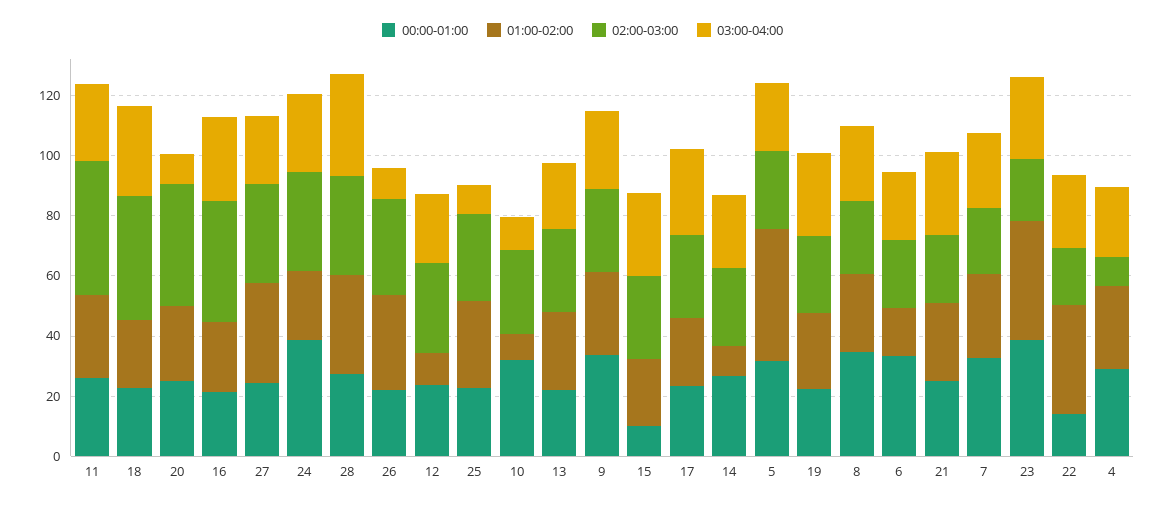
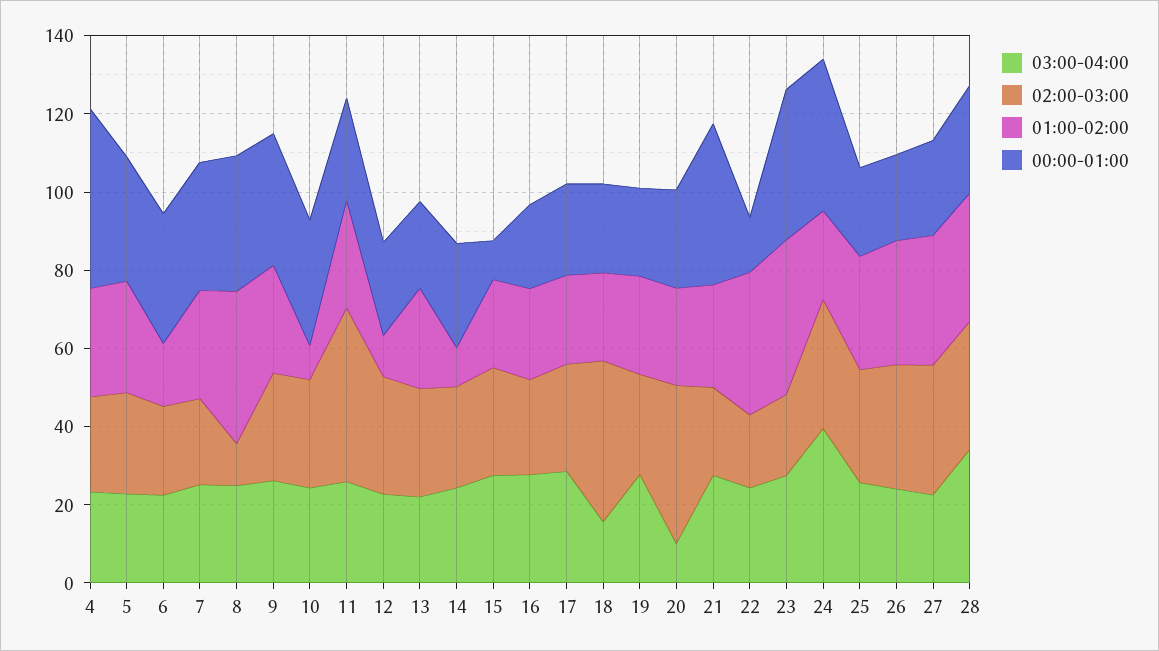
  {
    "00:00-01:00": {
      "11": 25,
      "18": 25,
      "20": 25,
      "16": 20,
      "27": 25,
      "24": 40,
      "28": 30,
      "26": 20,
      "12": 25,
      "25": 25,
      "10": 30,
      "13": 20,
      "9": 35,
      "15": 10,
      "17": 25,
      "14": 25,
      "5": 30,
      "19": 25,
      "8": 35,
      "6": 35,
-     "21": 25,
+     "21": 40,
      "7": 35,
      "23": 40,
      "22": 15,
-     "4": 30
+     "4": 45
    },
    "01:00-02:00": {
      "11": 25,
      "18": 25,
      "20": 25,
      "16": 25,
      "27": 35,
      "24": 25,
      "28": 35,
      "26": 30,
      "12": 10,
      "25": 30,
      "10": 10,
      "13": 25,
      "9": 30,
      "15": 25,
      "17": 25,
      "14": 10,
-     "5": 45,
+     "5": 30,
      "19": 25,
-     "8": 25,
+     "8": 40,
      "6": 15,
      "21": 25,
      "7": 30,
      "23": 40,
      "22": 35,
      "4": 30
    },
    "02:00-03:00": {
      "11": 45,
      "18": 40,
      "20": 40,
-     "16": 40,
+     "16": 25,
      "27": 35,
      "24": 35,
      "28": 35,
      "26": 30,
      "12": 30,
      "25": 30,
      "10": 30,
      "13": 30,
      "9": 30,
      "15": 30,
      "17": 25,
      "14": 25,
      "5": 25,
      "19": 25,
-     "8": 25,
+     "8": 10,
      "6": 25,
      "21": 25,
      "7": 20,
      "23": 20,
      "22": 20,
-     "4": 10
+     "4": 25
    },
    "03:00-04:00": {
      "11": 25,
-     "18": 30,
+     "18": 15,
      "20": 10,
      "16": 30,
      "27": 25,
-     "24": 25,
+     "24": 40,
      "28": 35,
-     "26": 10,
+     "26": 25,
      "12": 25,
-     "25": 10,
+     "25": 25,
-     "10": 10,
+     "10": 25,
      "13": 20,
      "9": 25,
      "15": 30,
      "17": 30,
      "14": 25,
      "5": 25,
      "19": 30,
      "8": 25,
      "6": 25,
      "21": 30,
      "7": 25,
      "23": 25,
      "22": 25,
      "4": 25
    }
  }

